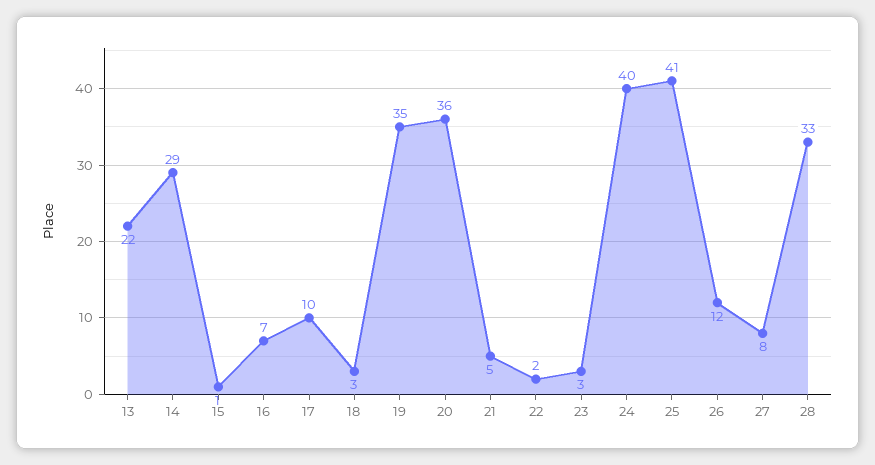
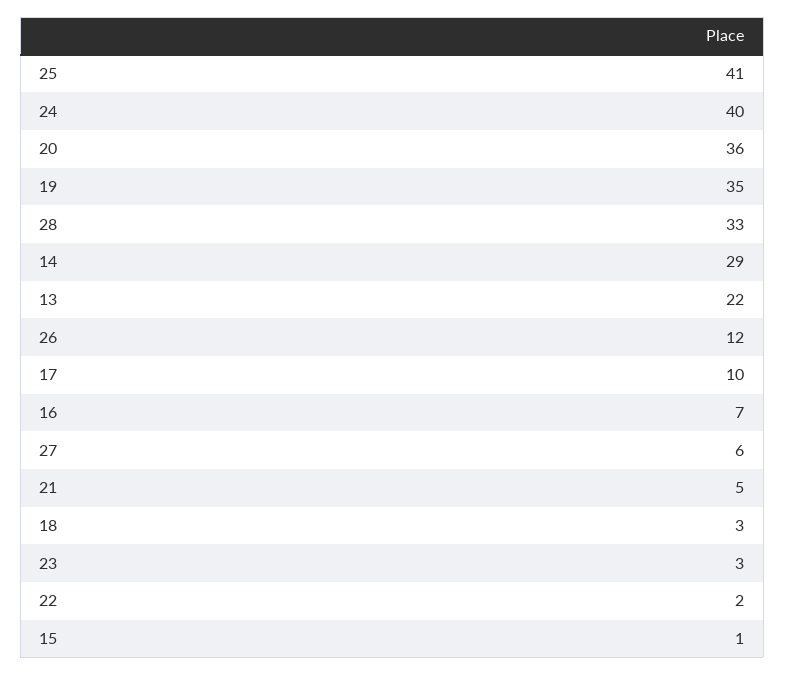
  {
    "13": 22,
    "14": 29,
    "15": 1,
    "16": 7,
    "17": 10,
    "18": 3,
    "19": 35,
    "20": 36,
    "21": 5,
    "22": 2,
    "23": 3,
    "24": 40,
    "25": 41,
    "26": 12,
-   "27": 8,
+   "27": 6,
    "28": 33
  }

